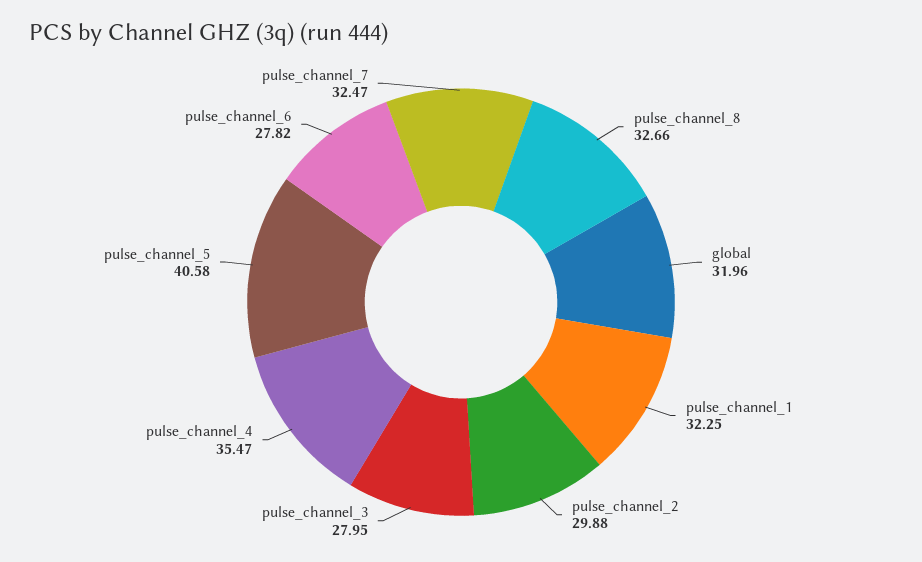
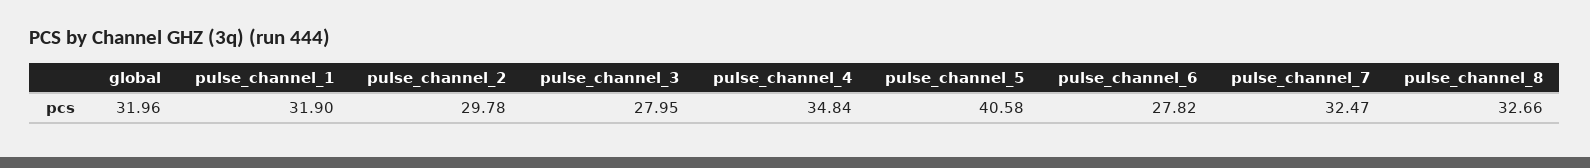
  {
    "pulse_channel_8": 32.66,
    "global": 31.96,
-   "pulse_channel_1": 32.25,
+   "pulse_channel_1": 31.9,
-   "pulse_channel_2": 29.88,
+   "pulse_channel_2": 29.78,
    "pulse_channel_3": 27.95,
-   "pulse_channel_4": 35.47,
+   "pulse_channel_4": 34.84,
    "pulse_channel_5": 40.58,
    "pulse_channel_6": 27.82,
    "pulse_channel_7": 32.47
  }

